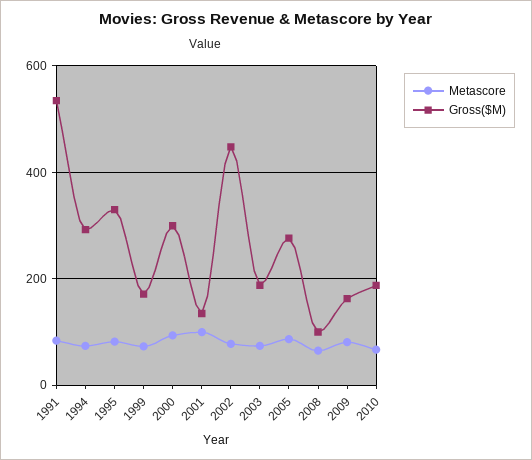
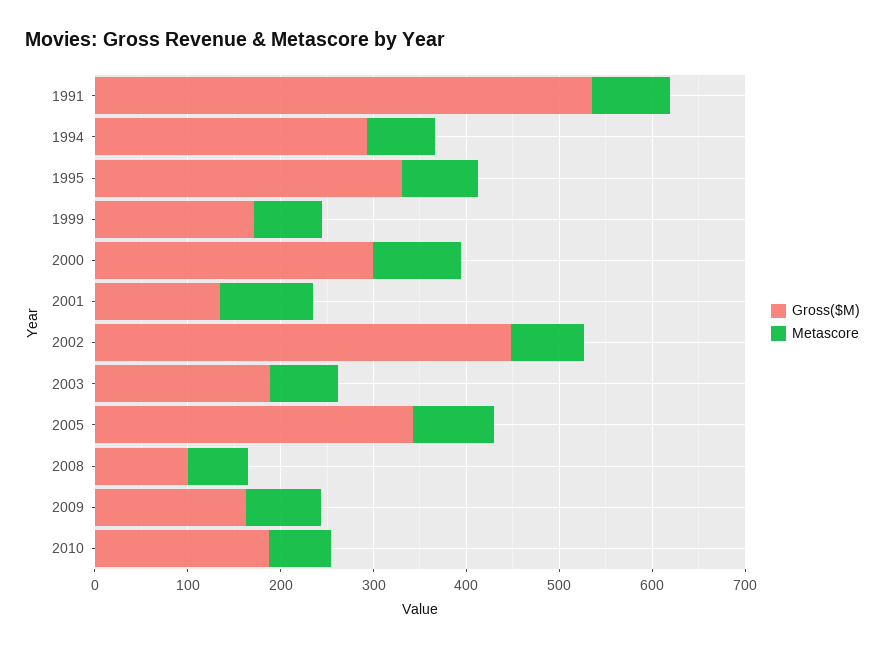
  {
    "Metascore": {
      "1991": 80,
      "1994": 80,
      "1995": 80,
      "1999": 80,
      "2000": 100,
      "2001": 100,
      "2002": 80,
      "2003": 80,
      "2005": 80,
      "2008": 60,
      "2009": 80,
      "2010": 60
    },
    "Gross($M)": {
      "1991": 540,
      "1994": 300,
      "1995": 340,
      "1999": 180,
      "2000": 300,
      "2001": 140,
      "2002": 440,
      "2003": 180,
-     "2005": 280,
+     "2005": 340,
      "2008": 100,
      "2009": 160,
      "2010": 180
    }
  }

